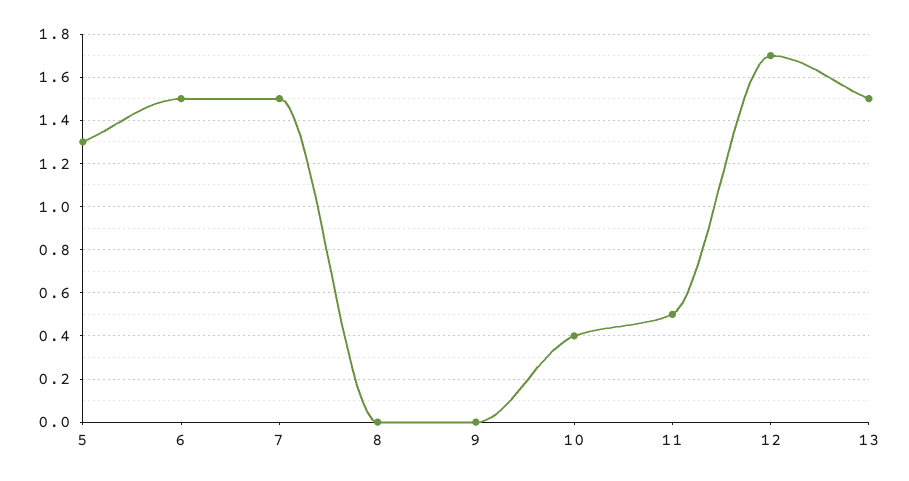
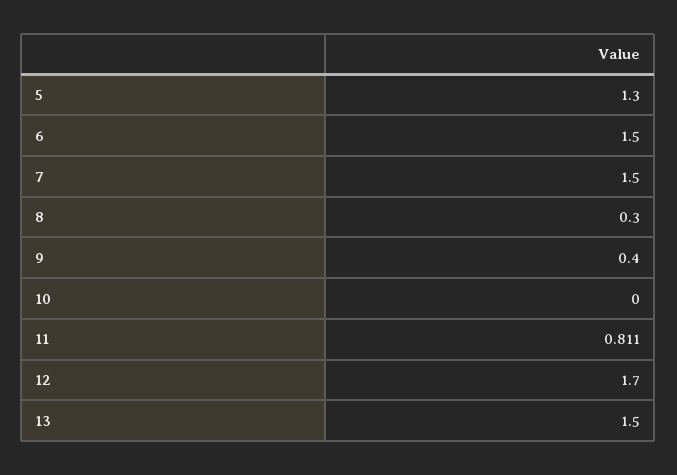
  {
    "5": 1.3,
    "6": 1.5,
    "7": 1.5,
-   "8": 0,
+   "8": 0.3,
-   "9": 0,
+   "9": 0.4,
-   "10": 0.4,
+   "10": 0,
-   "11": 0.5,
+   "11": 0.811,
    "12": 1.7,
    "13": 1.5
  }

